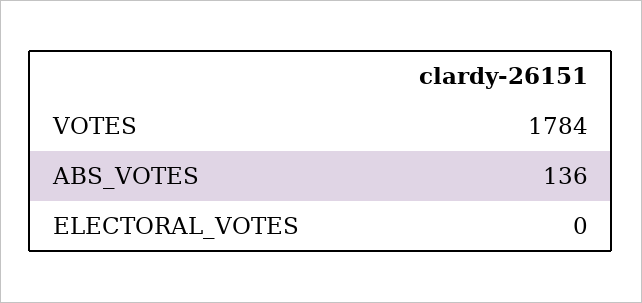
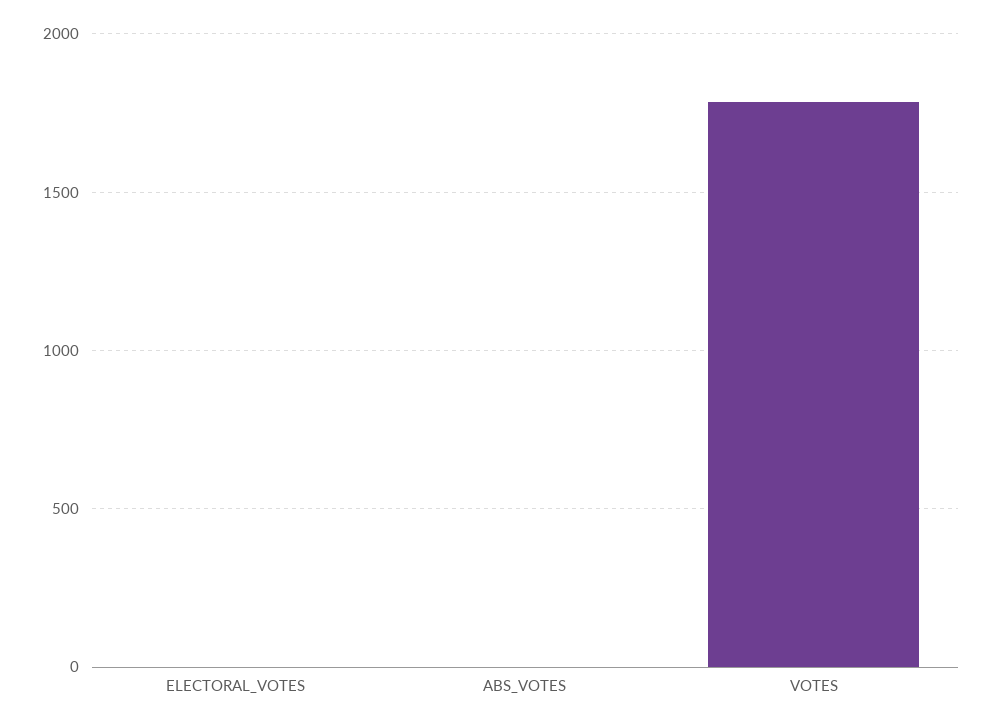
  {
    "VOTES": 1784,
-   "ABS_VOTES": 136,
+   "ABS_VOTES": 0,
    "ELECTORAL_VOTES": 0
  }

